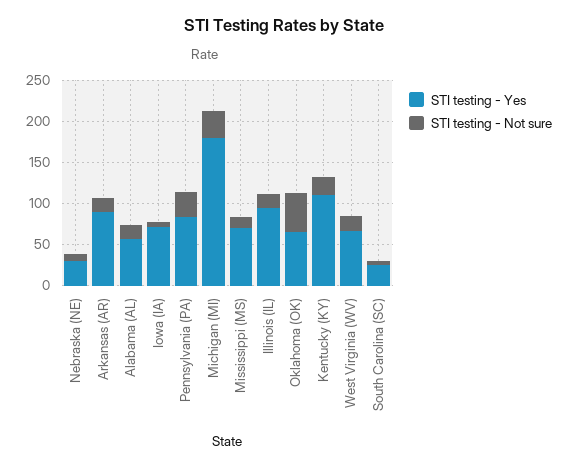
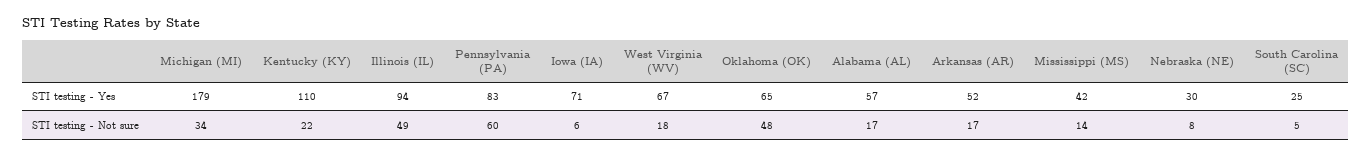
  {
    "STI testing - Yes": {
      "Nebraska (NE)": 30,
-     "Arkansas (AR)": 90,
+     "Arkansas (AR)": 52,
      "Alabama (AL)": 57,
      "Iowa (IA)": 71,
      "Pennsylvania (PA)": 83,
      "Michigan (MI)": 179,
-     "Mississippi (MS)": 70,
+     "Mississippi (MS)": 42,
      "Illinois (IL)": 94,
      "Oklahoma (OK)": 65,
      "Kentucky (KY)": 110,
      "West Virginia (WV)": 67,
      "South Carolina (SC)": 25
    },
    "STI testing - Not sure": {
      "Nebraska (NE)": 8,
      "Arkansas (AR)": 17,
      "Alabama (AL)": 17,
      "Iowa (IA)": 6,
-     "Pennsylvania (PA)": 30,
+     "Pennsylvania (PA)": 60,
      "Michigan (MI)": 34,
      "Mississippi (MS)": 14,
-     "Illinois (IL)": 20,
+     "Illinois (IL)": 49,
      "Oklahoma (OK)": 48,
      "Kentucky (KY)": 22,
      "West Virginia (WV)": 18,
      "South Carolina (SC)": 5
    }
  }

